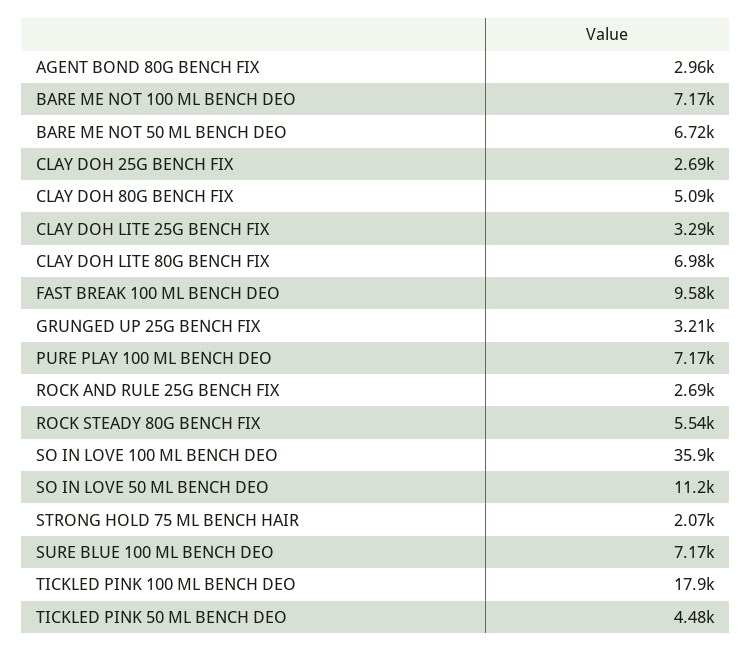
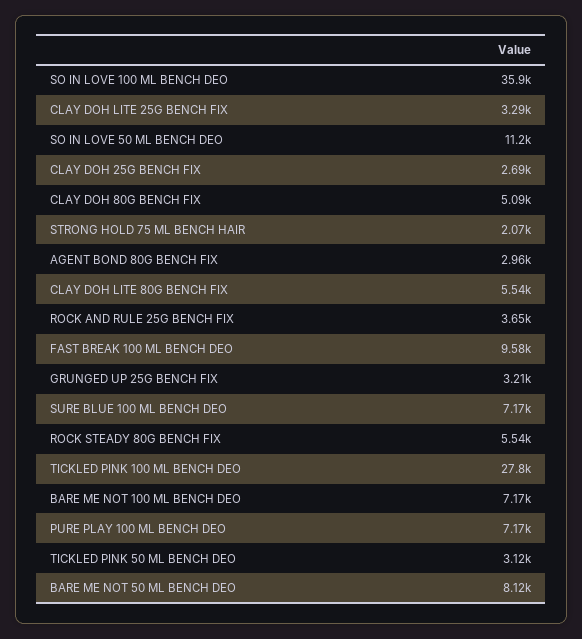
  {
    "AGENT BOND 80G BENCH FIX": 2960,
    "BARE ME NOT 100 ML BENCH DEO": 7170,
-   "BARE ME NOT 50 ML BENCH DEO": 6720,
+   "BARE ME NOT 50 ML BENCH DEO": 8120,
    "CLAY DOH 25G BENCH FIX": 2690,
    "CLAY DOH 80G BENCH FIX": 5090,
    "CLAY DOH LITE 25G BENCH FIX": 3290,
-   "CLAY DOH LITE 80G BENCH FIX": 6980,
+   "CLAY DOH LITE 80G BENCH FIX": 5540,
    "FAST BREAK 100 ML BENCH DEO": 9580,
    "GRUNGED UP 25G BENCH FIX": 3210,
    "PURE PLAY 100 ML BENCH DEO": 7170,
-   "ROCK AND RULE 25G BENCH FIX": 2690,
+   "ROCK AND RULE 25G BENCH FIX": 3650,
    "ROCK STEADY 80G BENCH FIX": 5540,
    "SO IN LOVE 100 ML BENCH DEO": 35900,
    "SO IN LOVE 50 ML BENCH DEO": 11200,
    "STRONG HOLD 75 ML BENCH HAIR": 2070,
    "SURE BLUE 100 ML BENCH DEO": 7170,
-   "TICKLED PINK 100 ML BENCH DEO": 17900,
+   "TICKLED PINK 100 ML BENCH DEO": 27800,
-   "TICKLED PINK 50 ML BENCH DEO": 4480
+   "TICKLED PINK 50 ML BENCH DEO": 3120
  }

